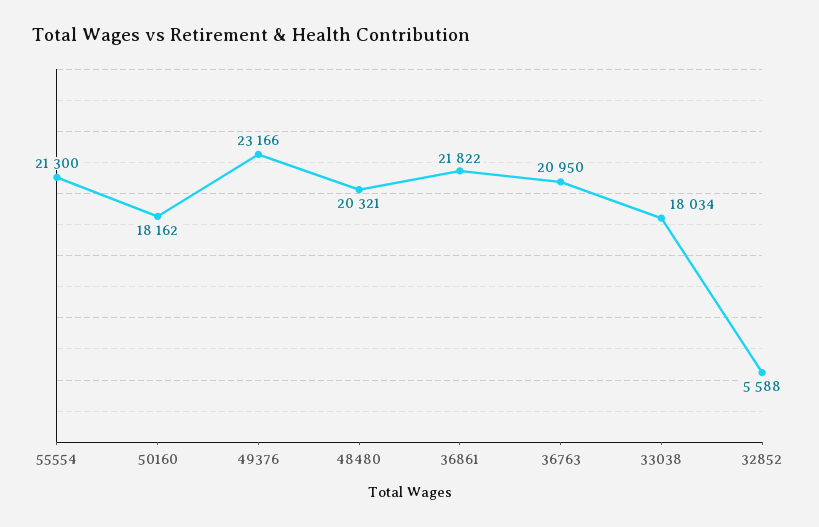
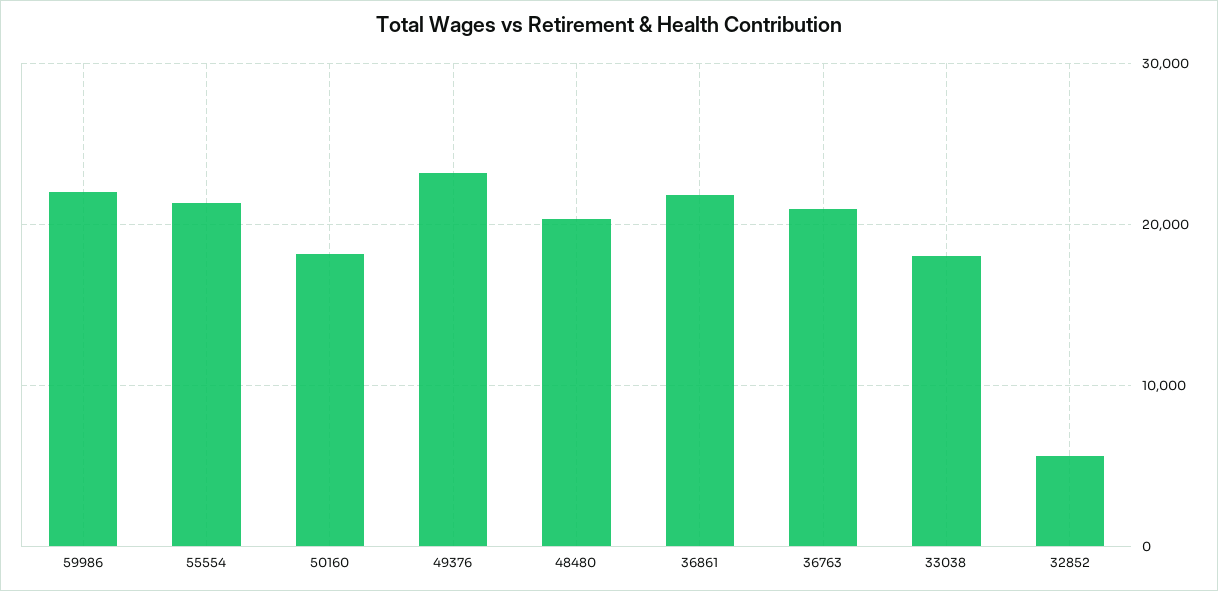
  {
    "55554": 21300,
    "50160": 18162,
    "49376": 23166,
    "48480": 20321,
    "36861": 21822,
    "36763": 20950,
    "33038": 18034,
-   "32852": 5588
+   "32852": 5588,
+   "59986": 22000
  }

